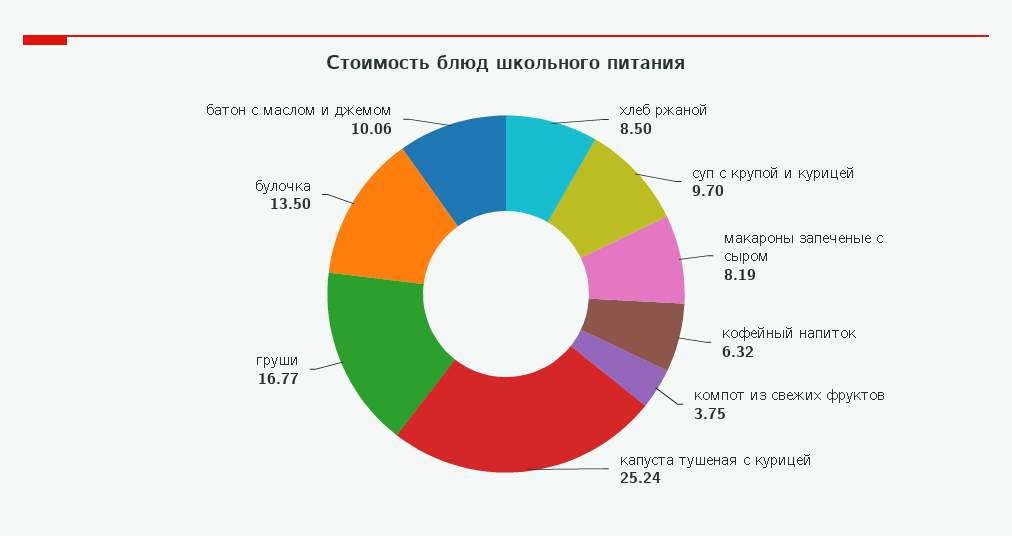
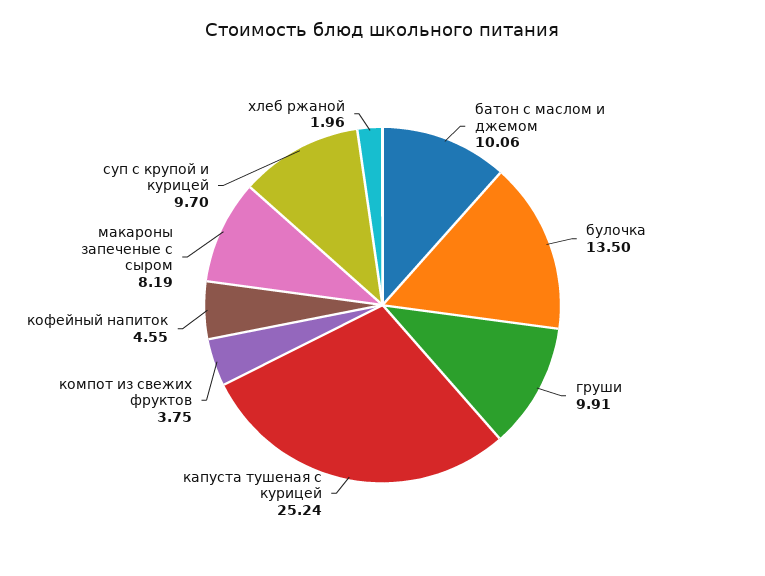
  {
-   "хлеб ржаной": 8.5,
+   "хлеб ржаной": 1.96,
    "суп с крупой и курицей": 9.7,
    "макароны запеченые с сыром": 8.19,
-   "кофейный напиток": 6.32,
+   "кофейный напиток": 4.55,
    "компот из свежих фруктов": 3.75,
    "капуста тушеная с курицей": 25.24,
-   "груши": 16.77,
+   "груши": 9.91,
    "булочка": 13.5,
    "батон с маслом и джемом": 10.06
  }

